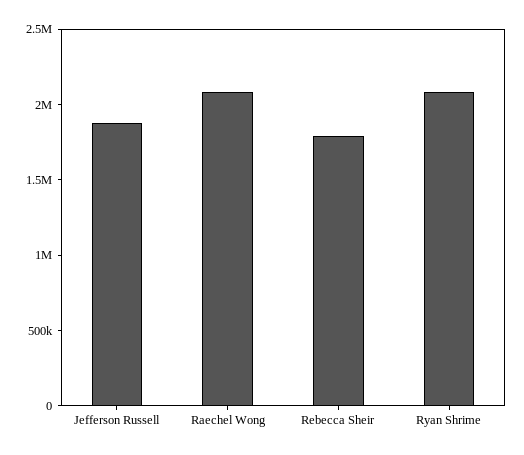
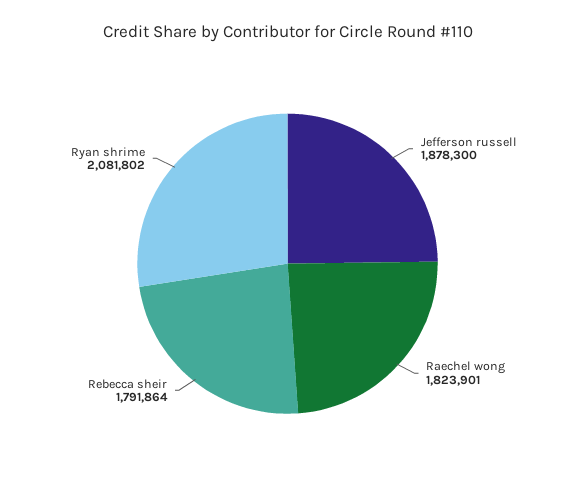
  {
    "Jefferson Russell": 1878300,
-   "Raechel Wong": 2100000,
+   "Raechel Wong": 1823901,
    "Rebecca Sheir": 1791864,
    "Ryan Shrime": 2081802
  }

